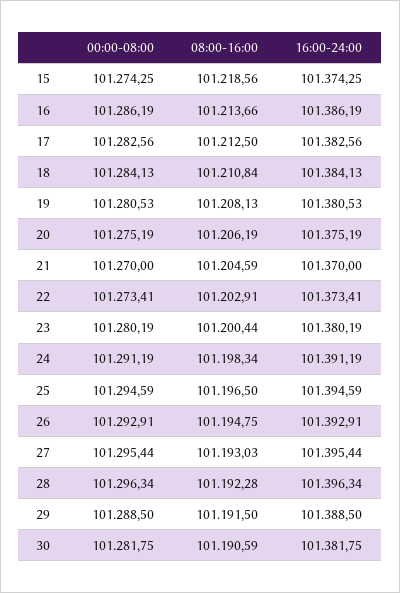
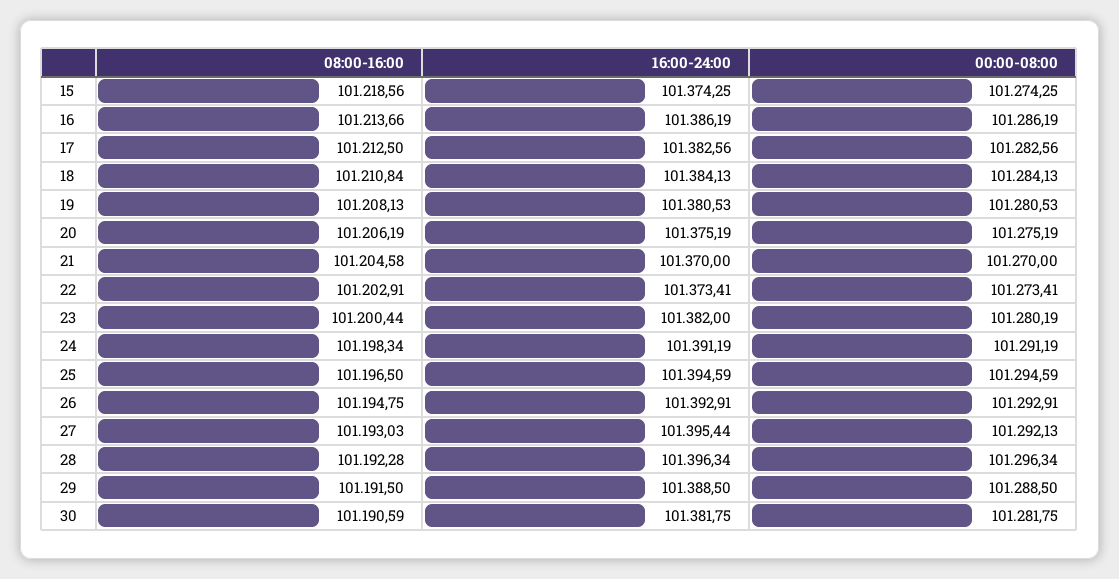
  {
    "00:00-08:00": {
      "15": 101274.25,
      "16": 101286.19,
      "17": 101282.56,
      "18": 101284.13,
      "19": 101280.53,
      "20": 101275.19,
      "21": 101270,
      "22": 101273.41,
      "23": 101280.19,
      "24": 101291.19,
      "25": 101294.59,
      "26": 101292.91,
-     "27": 101295.44,
+     "27": 101292.13,
      "28": 101296.34,
      "29": 101288.5,
      "30": 101281.75
    },
    "08:00-16:00": {
      "15": 101218.56,
      "16": 101213.66,
      "17": 101212.5,
      "18": 101210.84,
      "19": 101208.13,
      "20": 101206.19,
-     "21": 101204.59,
+     "21": 101204.58,
      "22": 101202.91,
      "23": 101200.44,
      "24": 101198.34,
      "25": 101196.5,
      "26": 101194.75,
      "27": 101193.03,
      "28": 101192.28,
      "29": 101191.5,
      "30": 101190.59
    },
    "16:00-24:00": {
      "15": 101374.25,
      "16": 101386.19,
      "17": 101382.56,
      "18": 101384.13,
      "19": 101380.53,
      "20": 101375.19,
      "21": 101370,
      "22": 101373.41,
-     "23": 101380.19,
+     "23": 101382,
      "24": 101391.19,
      "25": 101394.59,
      "26": 101392.91,
      "27": 101395.44,
      "28": 101396.34,
      "29": 101388.5,
      "30": 101381.75
    }
  }

